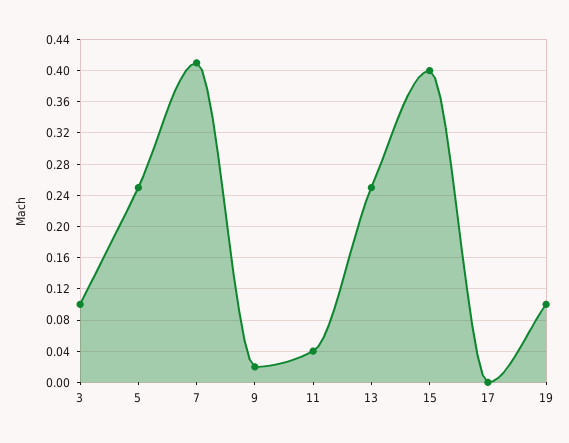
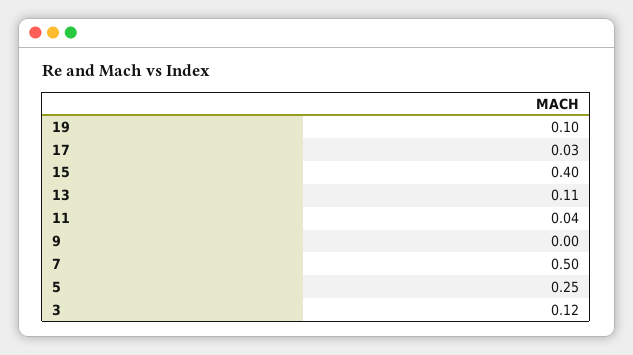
  {
-   "3": 0.1,
+   "3": 0.12,
    "5": 0.25,
-   "7": 0.41,
+   "7": 0.5,
-   "9": 0.02,
+   "9": 0,
    "11": 0.04,
-   "13": 0.25,
+   "13": 0.11,
    "15": 0.4,
-   "17": 0,
+   "17": 0.03,
    "19": 0.1
  }

